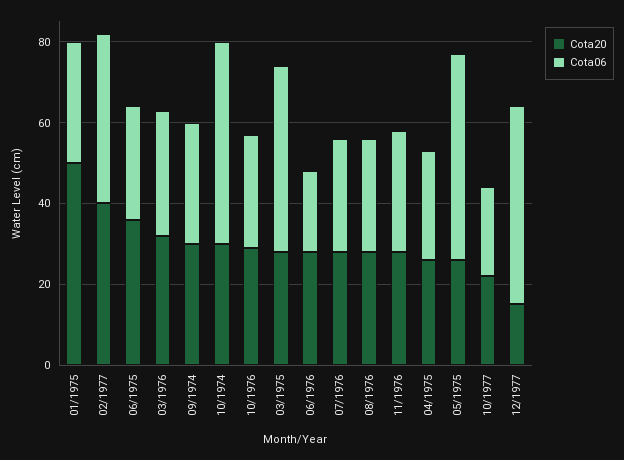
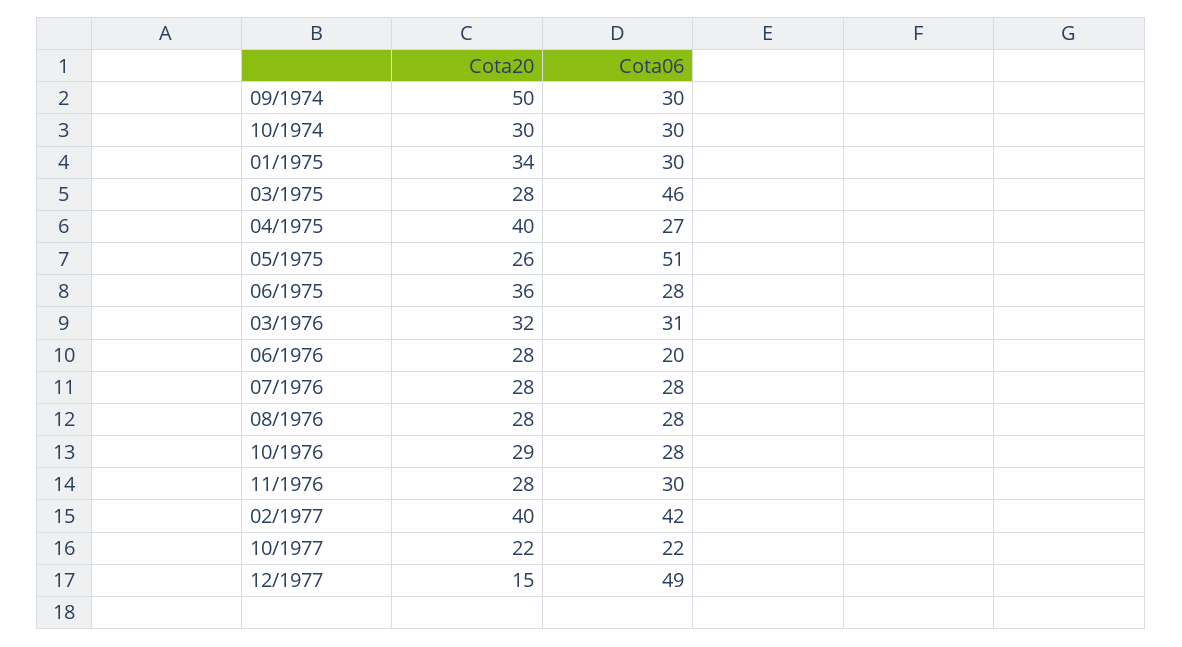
  {
    "Cota20": {
-     "01/1975": 50,
+     "01/1975": 34,
      "02/1977": 40,
      "06/1975": 36,
      "03/1976": 32,
-     "09/1974": 30,
+     "09/1974": 50,
      "10/1974": 30,
      "10/1976": 29,
      "03/1975": 28,
      "06/1976": 28,
      "07/1976": 28,
      "08/1976": 28,
      "11/1976": 28,
-     "04/1975": 25,
+     "04/1975": 40,
      "05/1975": 26,
      "10/1977": 22,
      "12/1977": 15
    },
    "Cota06": {
      "01/1975": 30,
      "02/1977": 42,
      "06/1975": 28,
      "03/1976": 31,
      "09/1974": 30,
-     "10/1974": 50,
+     "10/1974": 30,
      "10/1976": 28,
      "03/1975": 46,
      "06/1976": 20,
      "07/1976": 28,
      "08/1976": 28,
      "11/1976": 30,
      "04/1975": 27,
      "05/1975": 51,
      "10/1977": 22,
      "12/1977": 49
    }
  }

